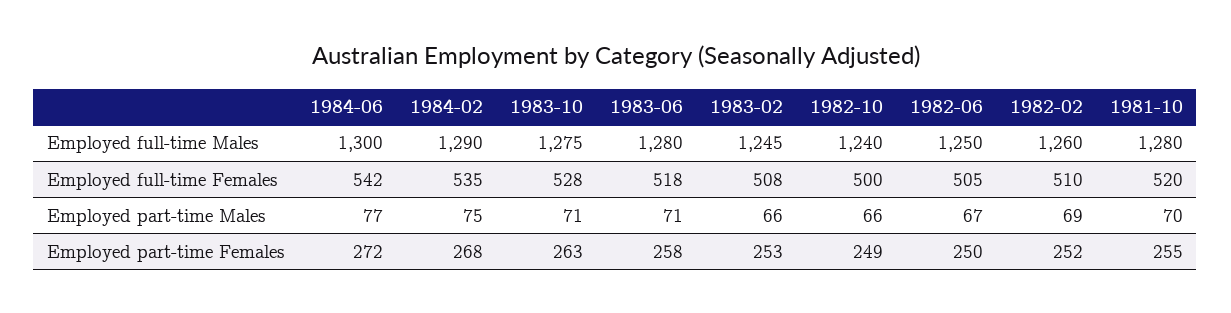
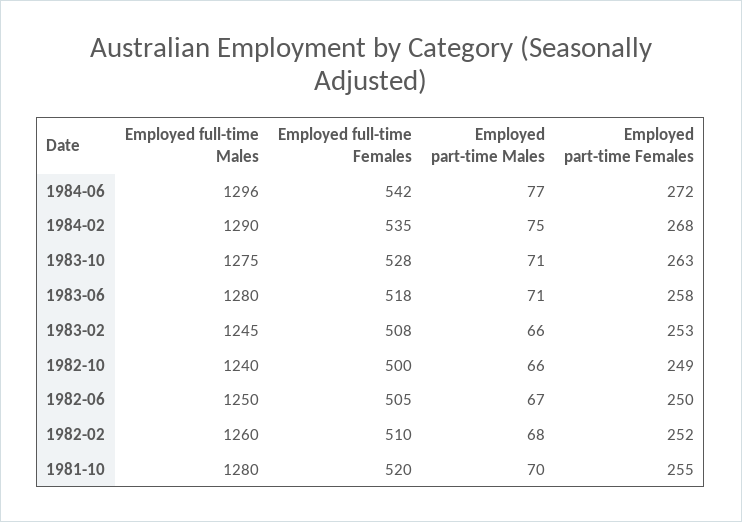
  {
    "1984-06": {
-     "Employed full-time Males": 1300,
+     "Employed full-time Males": 1296,
      "Employed full-time Females": 542,
      "Employed part-time Males": 77,
      "Employed part-time Females": 272
    },
    "1984-02": {
      "Employed full-time Males": 1290,
      "Employed full-time Females": 535,
      "Employed part-time Males": 75,
      "Employed part-time Females": 268
    },
    "1983-10": {
      "Employed full-time Males": 1275,
      "Employed full-time Females": 528,
      "Employed part-time Males": 71,
      "Employed part-time Females": 263
    },
    "1983-06": {
      "Employed full-time Males": 1280,
      "Employed full-time Females": 518,
      "Employed part-time Males": 71,
      "Employed part-time Females": 258
    },
    "1983-02": {
      "Employed full-time Males": 1245,
      "Employed full-time Females": 508,
      "Employed part-time Males": 66,
      "Employed part-time Females": 253
    },
    "1982-10": {
      "Employed full-time Males": 1240,
      "Employed full-time Females": 500,
      "Employed part-time Males": 66,
      "Employed part-time Females": 249
    },
    "1982-06": {
      "Employed full-time Males": 1250,
      "Employed full-time Females": 505,
      "Employed part-time Males": 67,
      "Employed part-time Females": 250
    },
    "1982-02": {
      "Employed full-time Males": 1260,
      "Employed full-time Females": 510,
-     "Employed part-time Males": 69,
+     "Employed part-time Males": 68,
      "Employed part-time Females": 252
    },
    "1981-10": {
      "Employed full-time Males": 1280,
      "Employed full-time Females": 520,
      "Employed part-time Males": 70,
      "Employed part-time Females": 255
    }
  }

